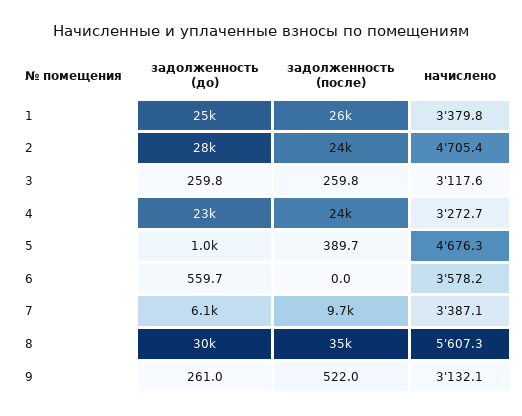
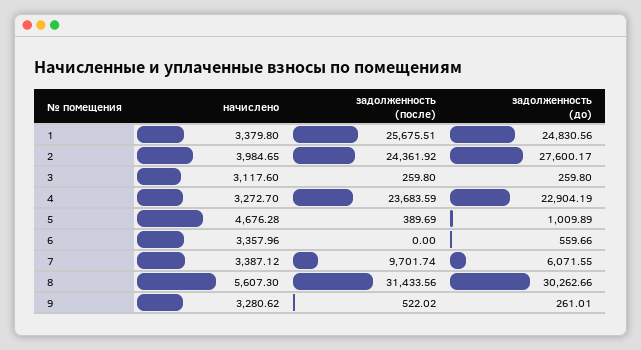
  {
    "задолженность (до)": {
      "1": 24830.56,
      "2": 27600.17,
      "3": 259.8,
      "4": 22904.19,
      "5": 1009.89,
      "6": 559.66,
      "7": 6071.55,
      "8": 30262.66,
      "9": 261.01
    },
    "задолженность (после)": {
      "1": 25675.51,
      "2": 24361.92,
      "3": 259.8,
      "4": 23683.59,
      "5": 389.69,
      "6": 0,
      "7": 9701.74,
-     "8": 35000,
+     "8": 31433.56,
      "9": 522.02
    },
    "начислено": {
      "1": 3379.8,
-     "2": 4705.4,
+     "2": 3984.65,
      "3": 3117.6,
      "4": 3272.7,
      "5": 4676.28,
-     "6": 3578.2,
+     "6": 3357.96,
      "7": 3387.12,
      "8": 5607.3,
-     "9": 3132.1
+     "9": 3280.62
    }
  }

